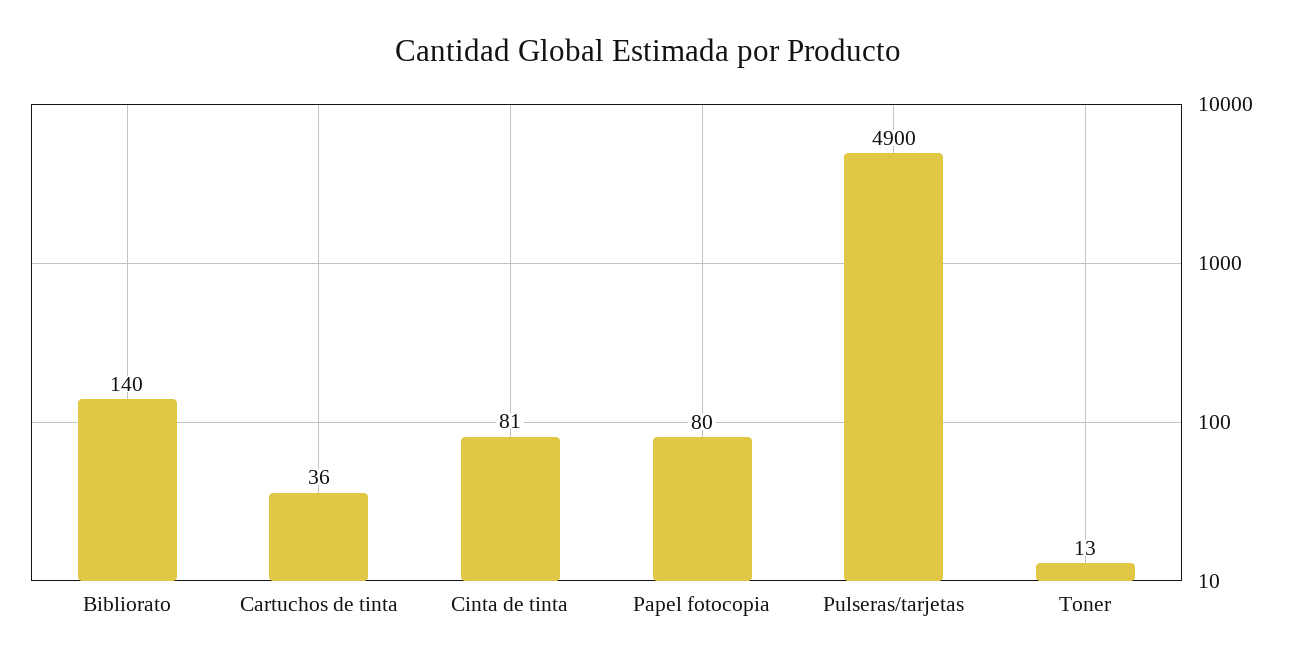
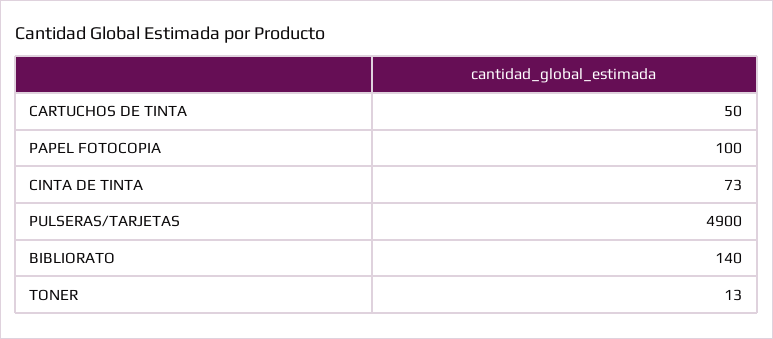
  {
    "Bibliorato": 140,
-   "Cartuchos de tinta": 36,
+   "Cartuchos de tinta": 50,
-   "Cinta de tinta": 81,
+   "Cinta de tinta": 73,
-   "Papel fotocopia": 80,
+   "Papel fotocopia": 100,
    "Pulseras/tarjetas": 4900,
    "Toner": 13
  }

